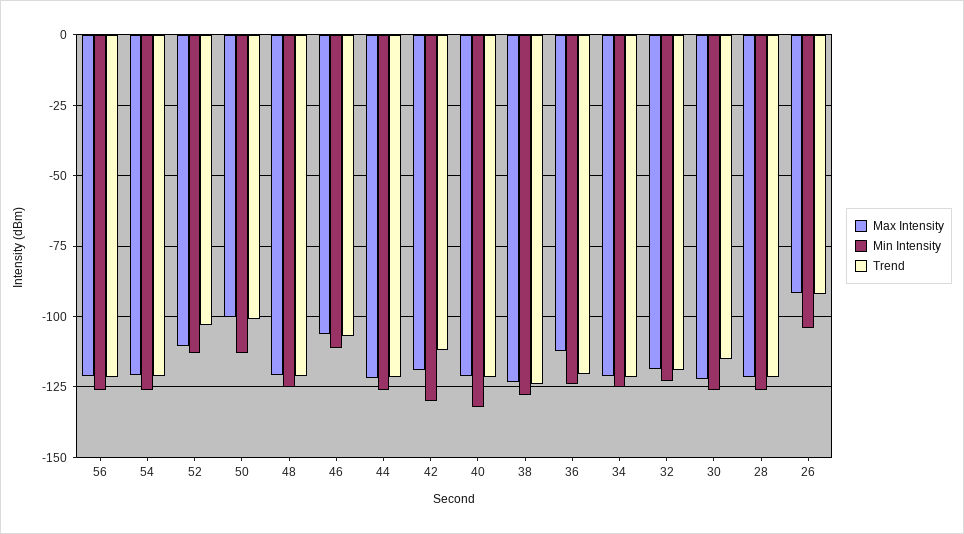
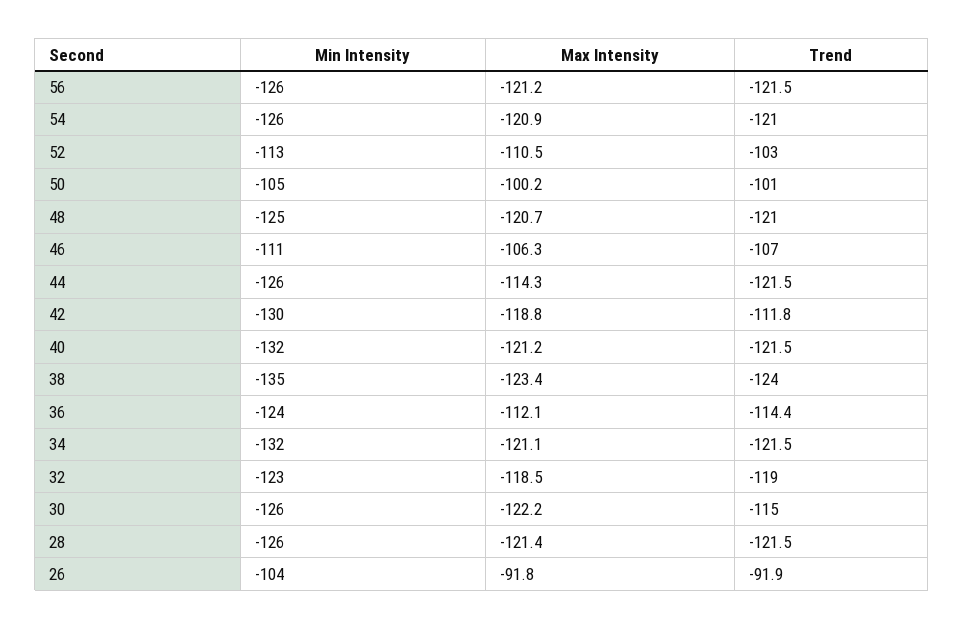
  {
    "Max Intensity": {
      "56": -121.2,
      "54": -120.9,
      "52": -110.5,
      "50": -100.2,
      "48": -120.7,
      "46": -106.3,
-     "44": -122.5,
+     "44": -114.3,
      "42": -118.8,
      "40": -121.2,
      "38": -123.4,
      "36": -112.1,
      "34": -121.1,
      "32": -118.5,
      "30": -122.2,
      "28": -121.4,
      "26": -91.8
    },
    "Min Intensity": {
      "56": -126,
      "54": -126,
      "52": -113,
-     "50": -112.5,
+     "50": -105,
      "48": -125,
      "46": -111,
      "44": -126,
      "42": -130,
      "40": -132,
-     "38": -127.5,
+     "38": -135,
      "36": -124,
-     "34": -125,
+     "34": -132,
      "32": -123,
      "30": -126,
      "28": -126,
      "26": -104
    },
    "Trend": {
      "56": -121.5,
      "54": -121,
      "52": -103,
      "50": -101,
      "48": -121,
      "46": -107,
      "44": -121.5,
      "42": -111.8,
      "40": -121.5,
      "38": -124,
-     "36": -120,
+     "36": -114.4,
      "34": -121.5,
      "32": -119,
      "30": -115,
      "28": -121.5,
      "26": -91.9
    }
  }

